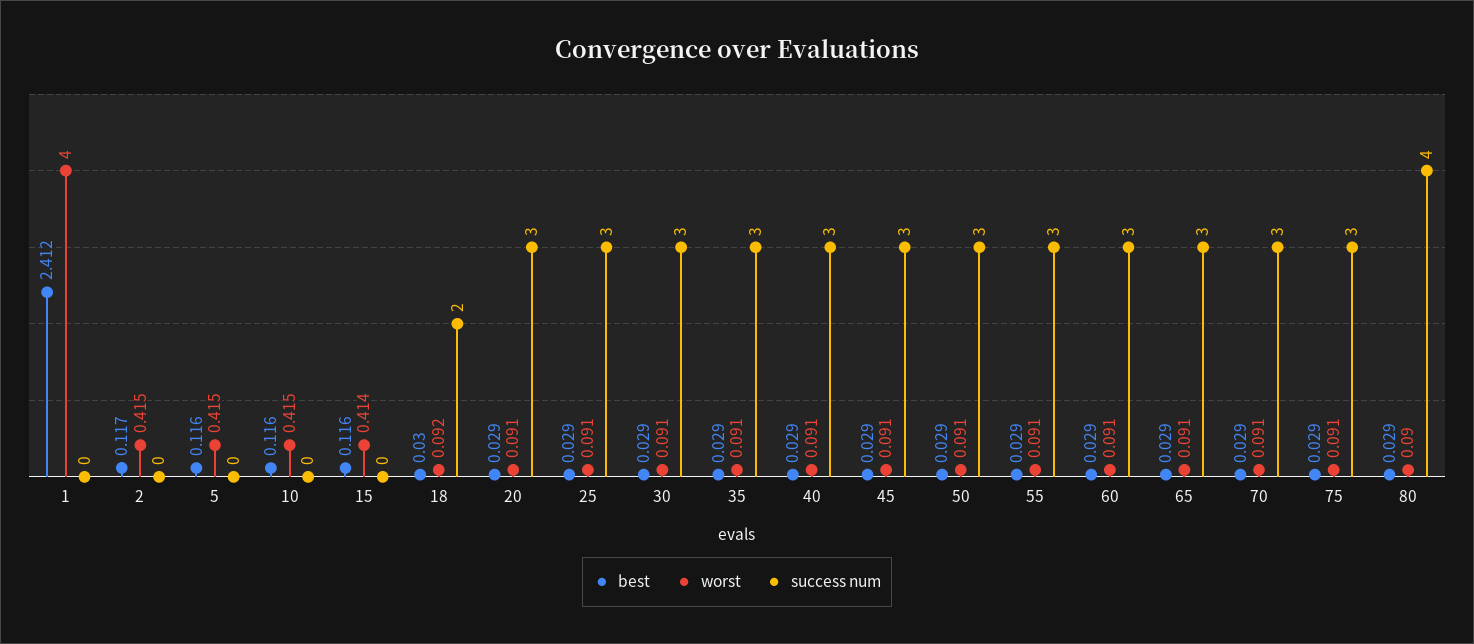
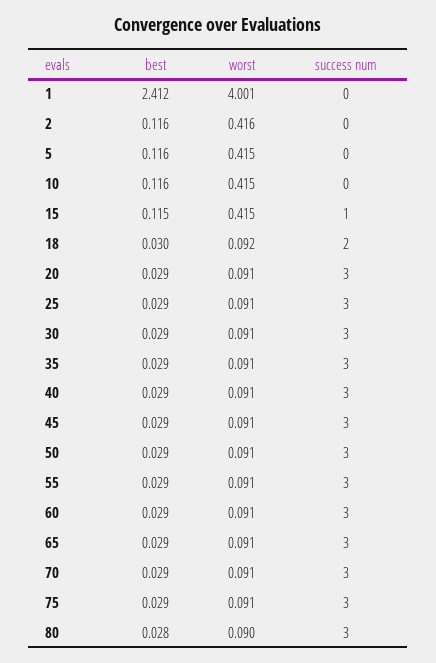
  {
    "best": {
      "1": 2.412,
-     "2": 0.117,
+     "2": 0.116,
      "5": 0.116,
      "10": 0.116,
-     "15": 0.116,
+     "15": 0.115,
      "18": 0.03,
      "20": 0.029,
      "25": 0.029,
      "30": 0.029,
      "35": 0.029,
      "40": 0.029,
      "45": 0.029,
      "50": 0.029,
      "55": 0.029,
      "60": 0.029,
      "65": 0.029,
      "70": 0.029,
      "75": 0.029,
-     "80": 0.029
+     "80": 0.028
    },
    "worst": {
-     "1": 4,
+     "1": 4.001,
-     "2": 0.415,
+     "2": 0.416,
      "5": 0.415,
      "10": 0.415,
-     "15": 0.414,
+     "15": 0.415,
      "18": 0.092,
      "20": 0.091,
      "25": 0.091,
      "30": 0.091,
      "35": 0.091,
      "40": 0.091,
      "45": 0.091,
      "50": 0.091,
      "55": 0.091,
      "60": 0.091,
      "65": 0.091,
      "70": 0.091,
      "75": 0.091,
      "80": 0.09
    },
    "success num": {
      "1": 0,
      "2": 0,
      "5": 0,
      "10": 0,
-     "15": 0,
+     "15": 1,
      "18": 2,
      "20": 3,
      "25": 3,
      "30": 3,
      "35": 3,
      "40": 3,
      "45": 3,
      "50": 3,
      "55": 3,
      "60": 3,
      "65": 3,
      "70": 3,
      "75": 3,
-     "80": 4
+     "80": 3
    }
  }

